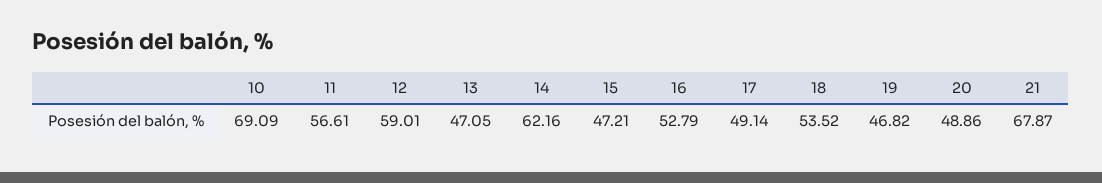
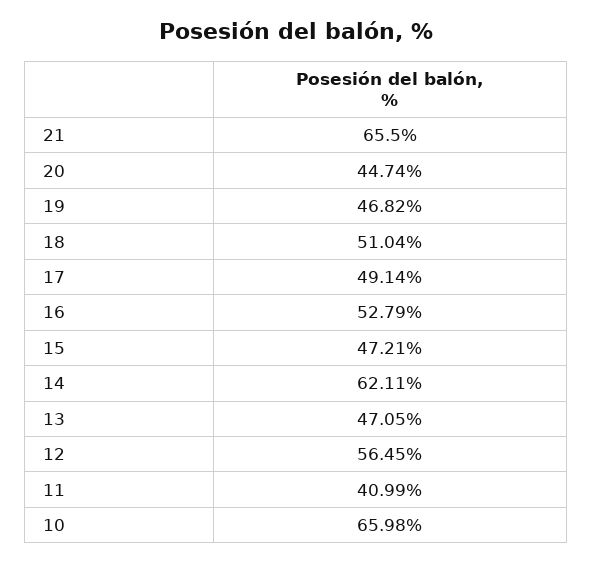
  {
-   "10": 69.09,
+   "10": 65.98,
-   "11": 56.61,
+   "11": 40.99,
-   "12": 59.01,
+   "12": 56.45,
    "13": 47.05,
-   "14": 62.16,
+   "14": 62.11,
    "15": 47.21,
    "16": 52.79,
    "17": 49.14,
-   "18": 53.52,
+   "18": 51.04,
    "19": 46.82,
-   "20": 48.86,
+   "20": 44.74,
-   "21": 67.87
+   "21": 65.5
  }

